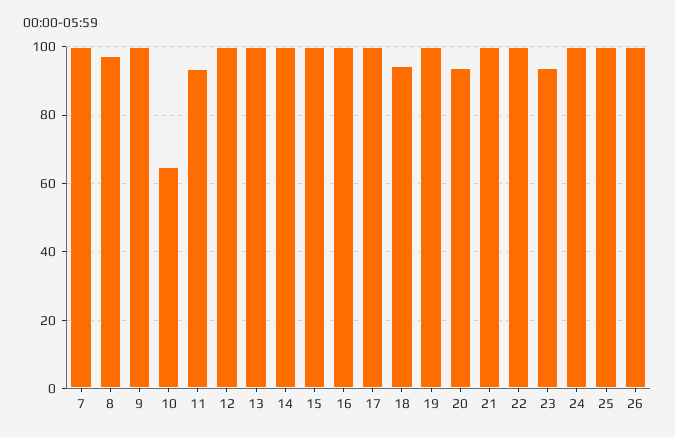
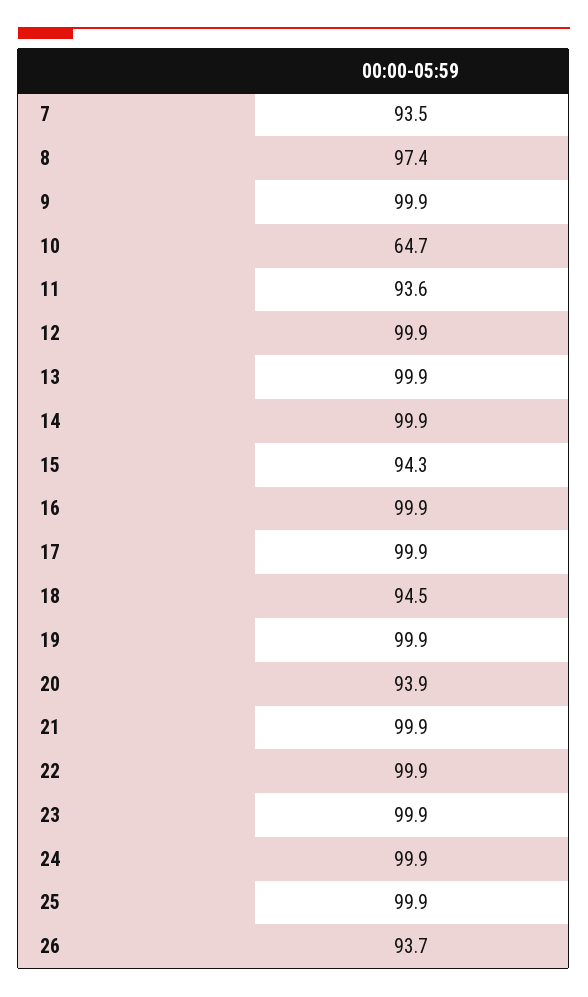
  {
-   "7": 100,
+   "7": 93.5,
    "8": 97.4,
    "9": 99.9,
    "10": 64.7,
    "11": 93.6,
    "12": 99.9,
    "13": 99.9,
    "14": 99.9,
-   "15": 100,
+   "15": 94.3,
    "16": 99.9,
    "17": 99.9,
    "18": 94.5,
    "19": 99.9,
    "20": 93.9,
    "21": 99.9,
    "22": 99.9,
-   "23": 94,
+   "23": 99.9,
    "24": 99.9,
    "25": 99.9,
-   "26": 100
+   "26": 93.7
  }

